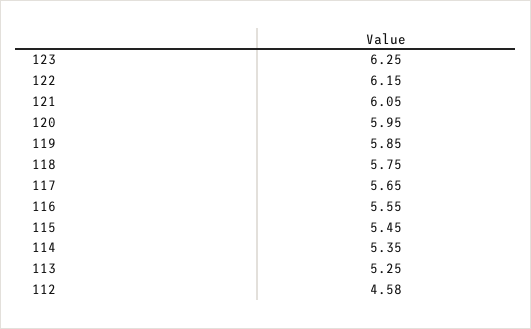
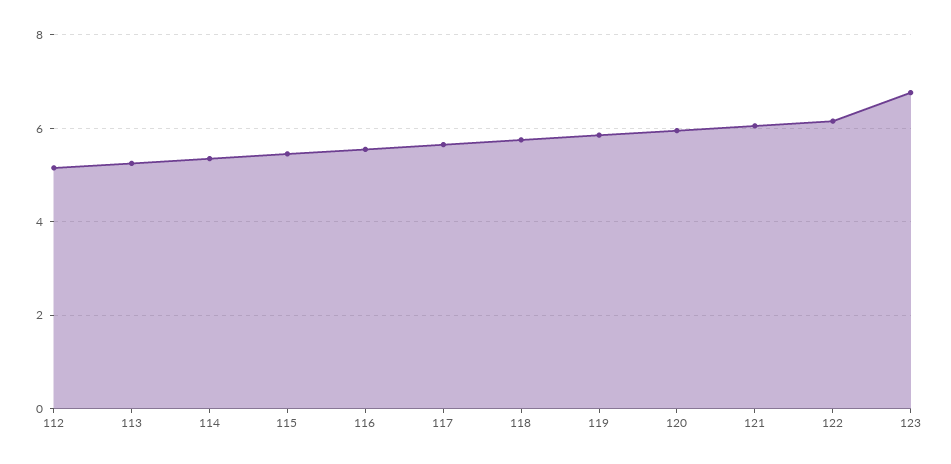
  {
-   "123": 6.25,
+   "123": 6.8,
    "122": 6.15,
    "121": 6.05,
    "120": 5.95,
    "119": 5.85,
    "118": 5.75,
    "117": 5.65,
    "116": 5.55,
    "115": 5.45,
    "114": 5.35,
    "113": 5.25,
-   "112": 4.58
+   "112": 5.2
  }

